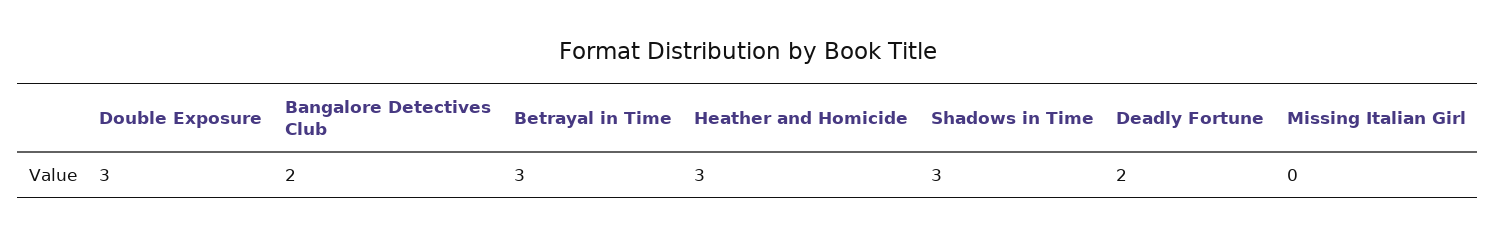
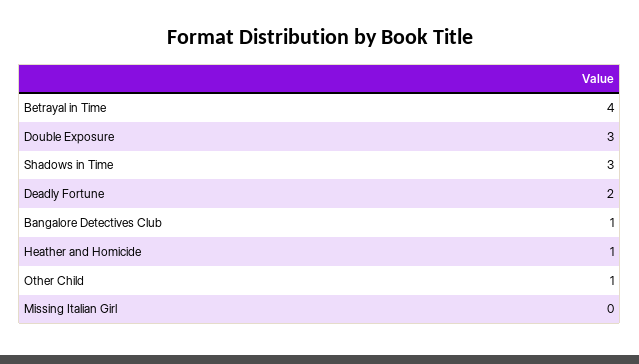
  {
    "Double Exposure": 3,
-   "Bangalore Detectives Club": 2,
+   "Bangalore Detectives Club": 1,
-   "Betrayal in Time": 3,
+   "Betrayal in Time": 4,
-   "Heather and Homicide": 3,
+   "Heather and Homicide": 1,
    "Shadows in Time": 3,
    "Deadly Fortune": 2,
-   "Missing Italian Girl": 0
+   "Missing Italian Girl": 0,
+   "Other Child": 1
  }

